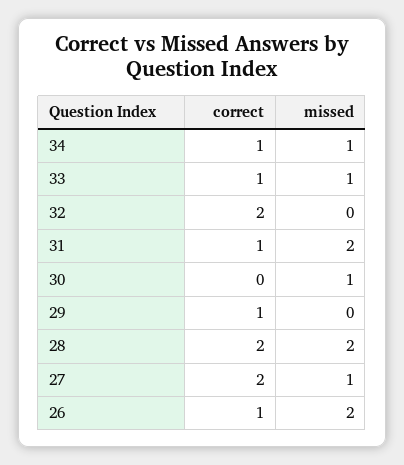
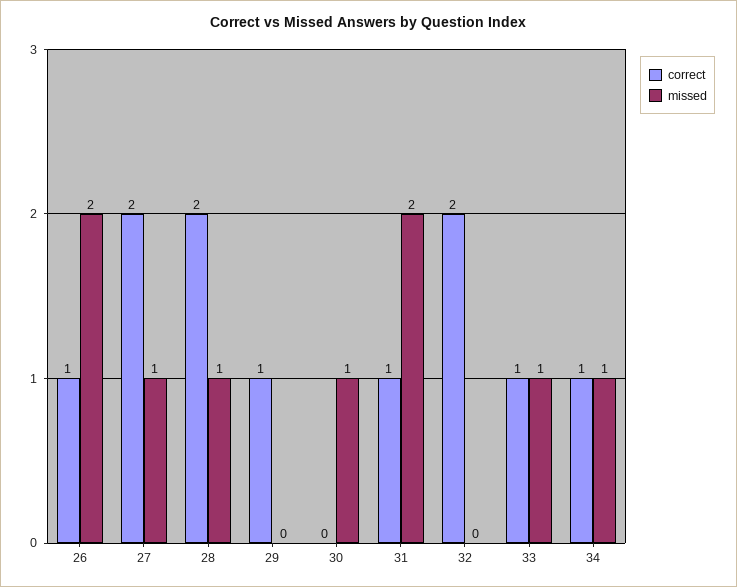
  {
    "correct": {
      "34": 1,
      "33": 1,
      "32": 2,
      "31": 1,
      "30": 0,
      "29": 1,
      "28": 2,
      "27": 2,
      "26": 1
    },
    "missed": {
      "34": 1,
      "33": 1,
      "32": 0,
      "31": 2,
      "30": 1,
      "29": 0,
-     "28": 2,
+     "28": 1,
      "27": 1,
      "26": 2
    }
  }

